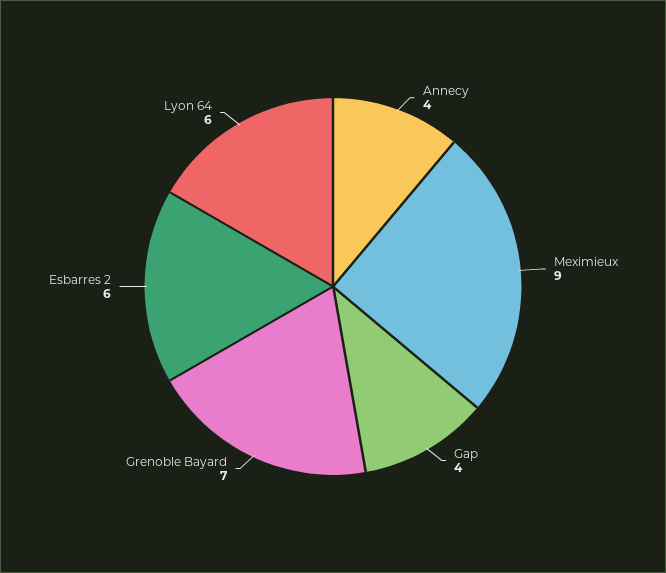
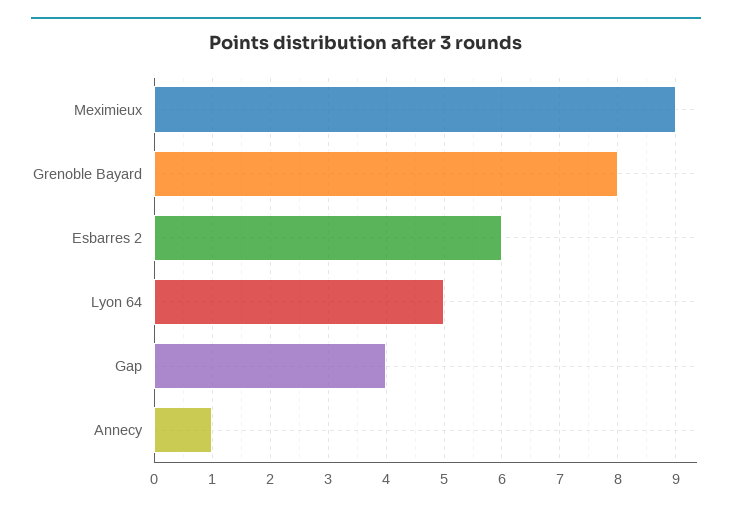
  {
-   "Annecy": 4,
+   "Annecy": 1,
    "Meximieux": 9,
    "Gap": 4,
-   "Grenoble Bayard": 7,
+   "Grenoble Bayard": 8,
    "Esbarres 2": 6,
-   "Lyon 64": 6
+   "Lyon 64": 5
  }

